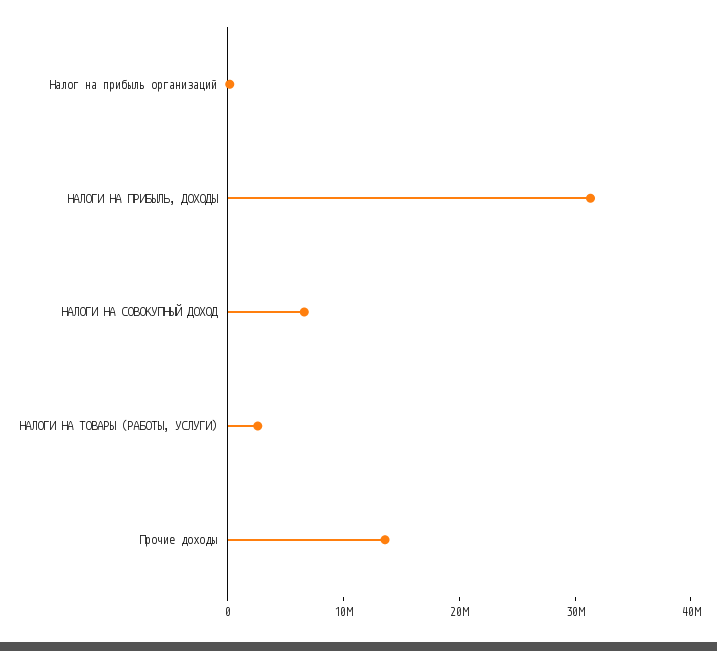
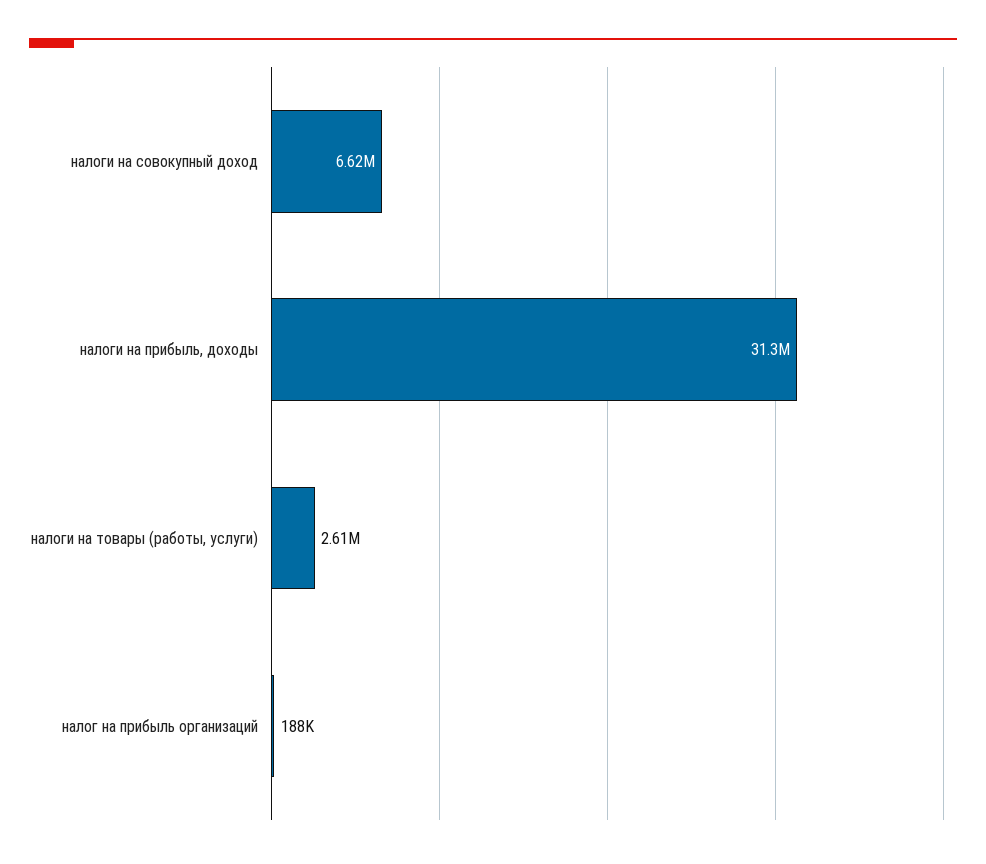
  {
    "Налог на прибыль организаций": 188000,
    "НАЛОГИ НА ПРИБЫЛЬ, ДОХОДЫ": 31300000,
    "НАЛОГИ НА СОВОКУПНЫЙ ДОХОД": 6620000,
-   "НАЛОГИ НА ТОВАРЫ (РАБОТЫ, УСЛУГИ)": 2610000,
+   "НАЛОГИ НА ТОВАРЫ (РАБОТЫ, УСЛУГИ)": 2610000
-   "Прочие доходы": 14000000
  }

